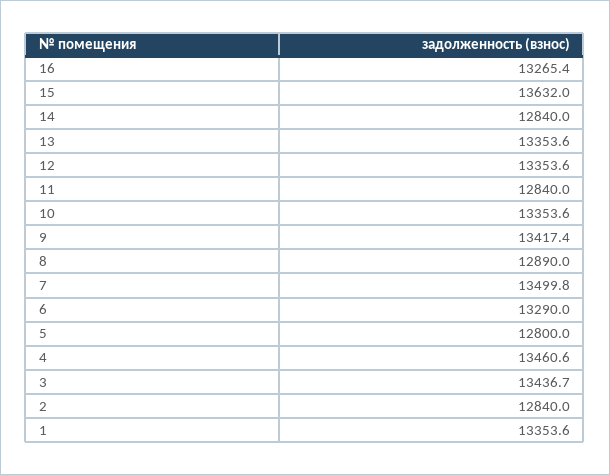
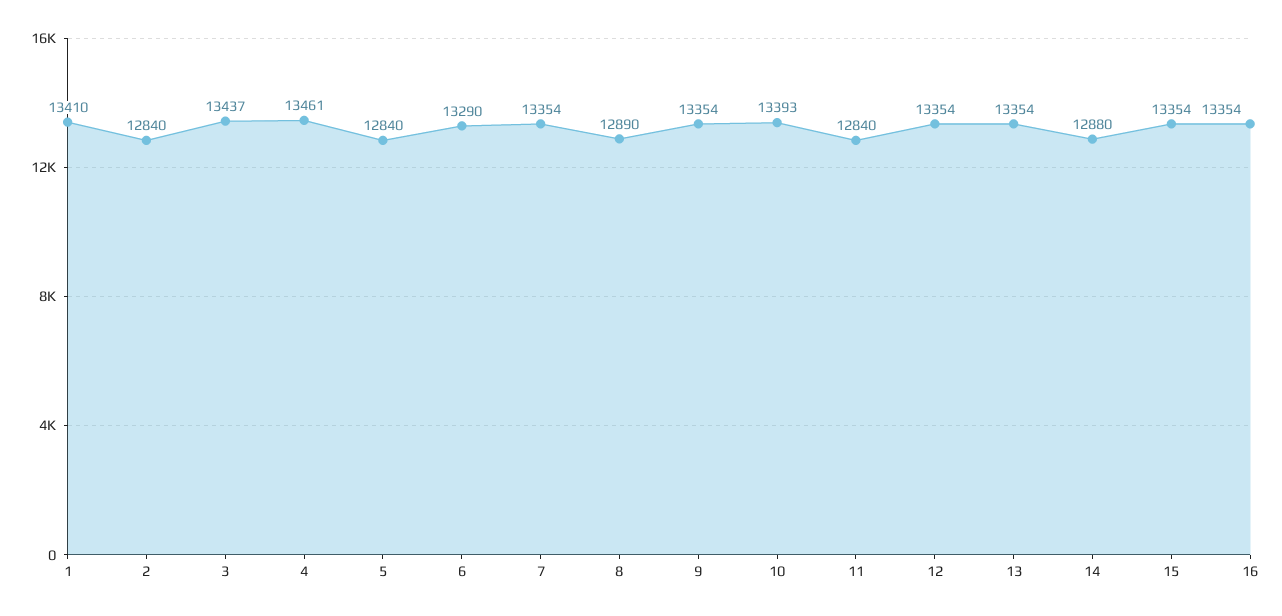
  {
-   "16": 13265.4,
+   "16": 13354,
-   "15": 13632,
+   "15": 13354,
-   "14": 12840,
+   "14": 12880,
    "13": 13353.6,
    "12": 13353.6,
    "11": 12840,
-   "10": 13353.6,
+   "10": 13393,
-   "9": 13417.4,
+   "9": 13354,
    "8": 12890,
-   "7": 13499.8,
+   "7": 13354,
    "6": 13290,
-   "5": 12800,
+   "5": 12840,
    "4": 13460.6,
    "3": 13436.7,
    "2": 12840,
-   "1": 13353.6
+   "1": 13410
  }

